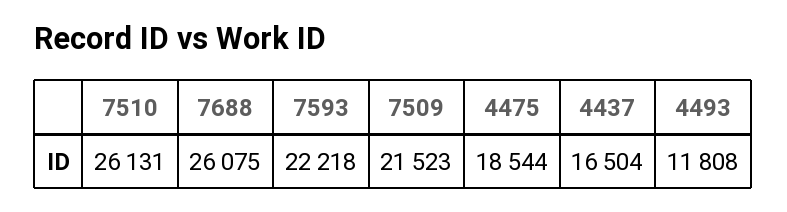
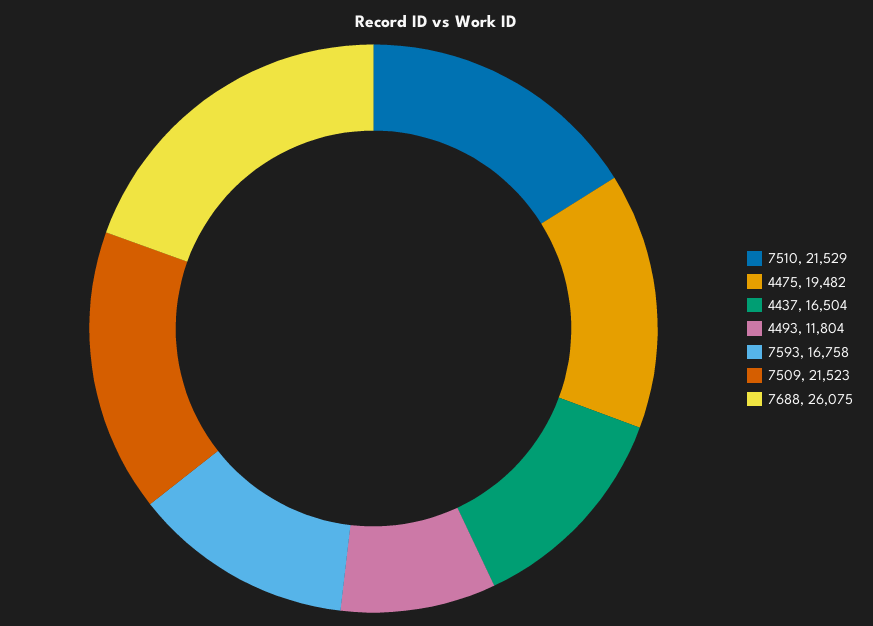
  {
-   "7510": 26131,
+   "7510": 21529,
    "7688": 26075,
-   "7593": 22218,
+   "7593": 16758,
    "7509": 21523,
-   "4475": 18544,
+   "4475": 19482,
    "4437": 16504,
-   "4493": 11808
+   "4493": 11804
  }

